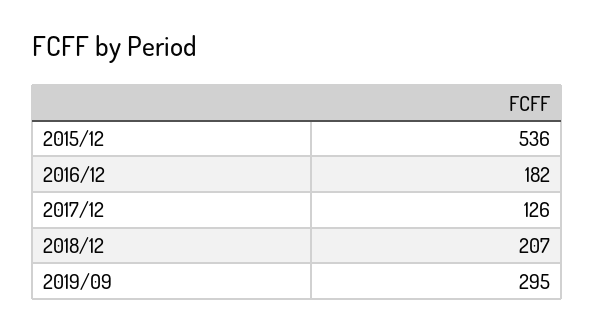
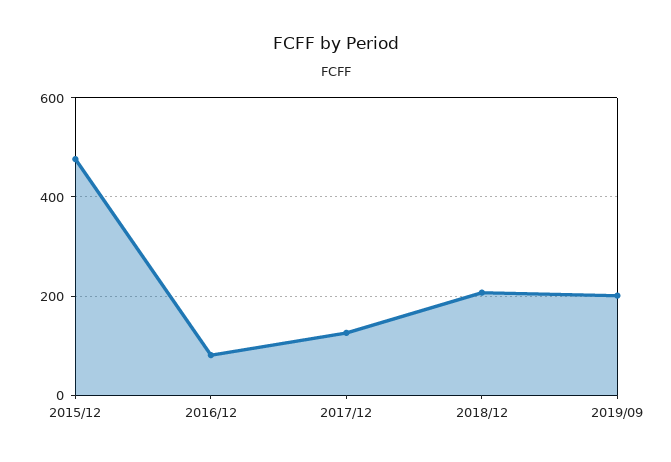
  {
-   "2015/12": 536,
+   "2015/12": 480,
-   "2016/12": 182,
+   "2016/12": 80,
    "2017/12": 126,
    "2018/12": 207,
-   "2019/09": 295
+   "2019/09": 200
  }

